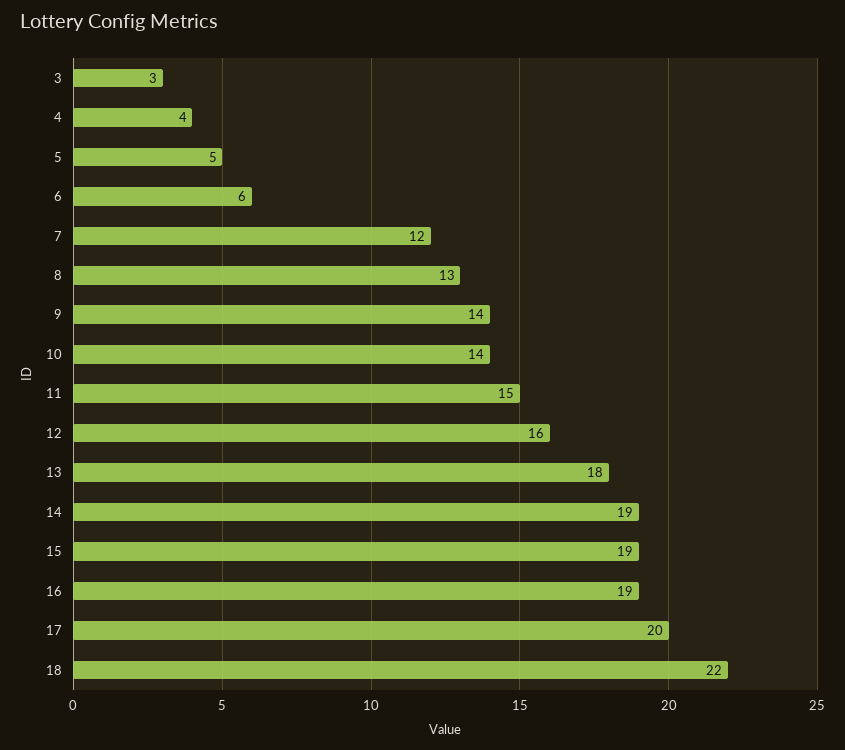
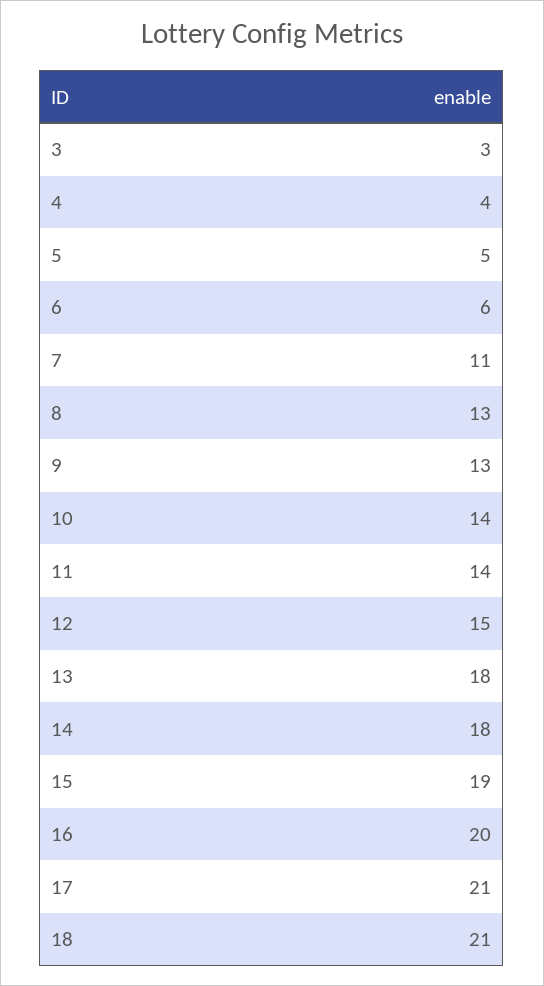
  {
    "3": 3,
    "4": 4,
    "5": 5,
    "6": 6,
-   "7": 12,
+   "7": 11,
    "8": 13,
-   "9": 14,
+   "9": 13,
    "10": 14,
-   "11": 15,
+   "11": 14,
-   "12": 16,
+   "12": 15,
    "13": 18,
-   "14": 19,
+   "14": 18,
    "15": 19,
-   "16": 19,
+   "16": 20,
-   "17": 20,
+   "17": 21,
-   "18": 22
+   "18": 21
  }

